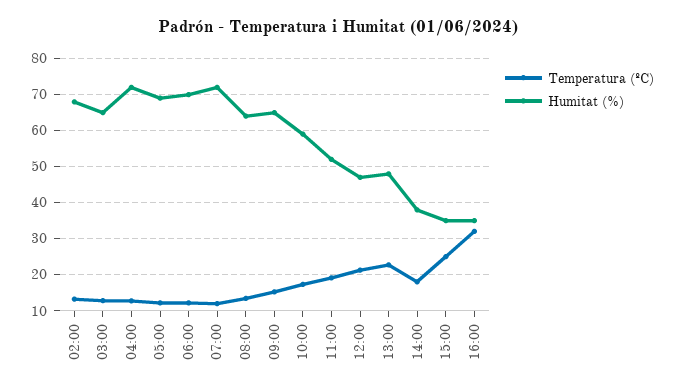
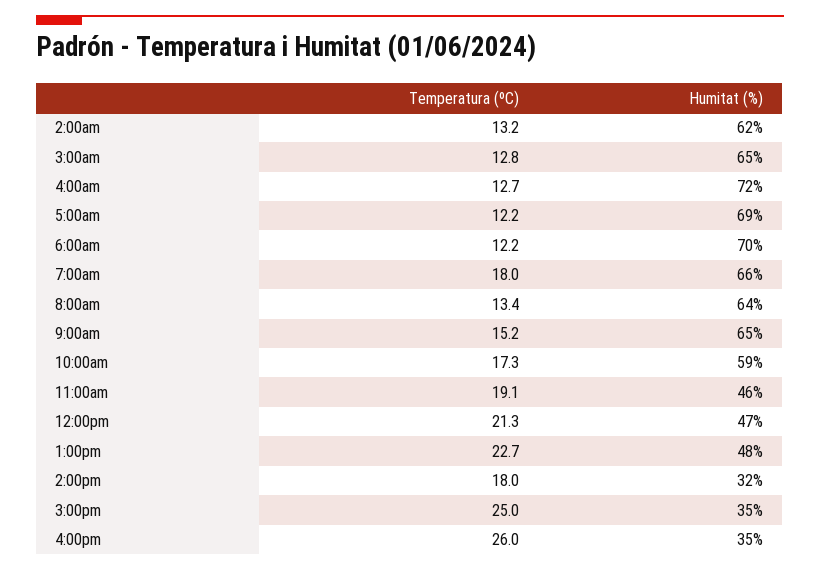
  {
    "Temperatura (ºC)": {
      "02:00": 13.2,
      "03:00": 12.8,
      "04:00": 12.7,
      "05:00": 12.2,
      "06:00": 12.2,
-     "07:00": 12,
+     "07:00": 18,
      "08:00": 13.4,
      "09:00": 15.2,
      "10:00": 17.3,
      "11:00": 19.1,
      "12:00": 21.3,
      "13:00": 22.7,
      "14:00": 18,
      "15:00": 25,
-     "16:00": 32
+     "16:00": 26
    },
    "Humitat (%)": {
-     "02:00": 68,
+     "02:00": 62,
      "03:00": 65,
      "04:00": 72,
      "05:00": 69,
      "06:00": 70,
-     "07:00": 72,
+     "07:00": 66,
      "08:00": 64,
      "09:00": 65,
      "10:00": 59,
-     "11:00": 52,
+     "11:00": 46,
      "12:00": 47,
      "13:00": 48,
-     "14:00": 38,
+     "14:00": 32,
      "15:00": 35,
      "16:00": 35
    }
  }

